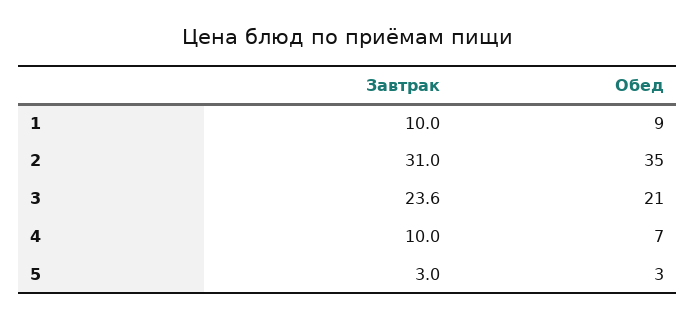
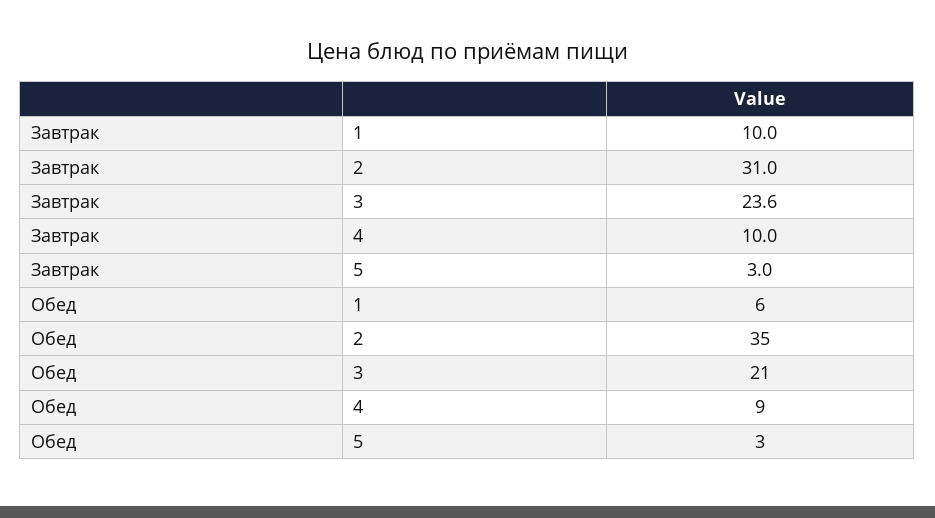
  {
    "Завтрак": {
      "1": 10,
      "2": 31,
      "3": 23.6,
      "4": 10,
      "5": 3
    },
    "Обед": {
-     "1": 9,
+     "1": 6,
      "2": 35,
      "3": 21,
-     "4": 7,
+     "4": 9,
      "5": 3
    }
  }

